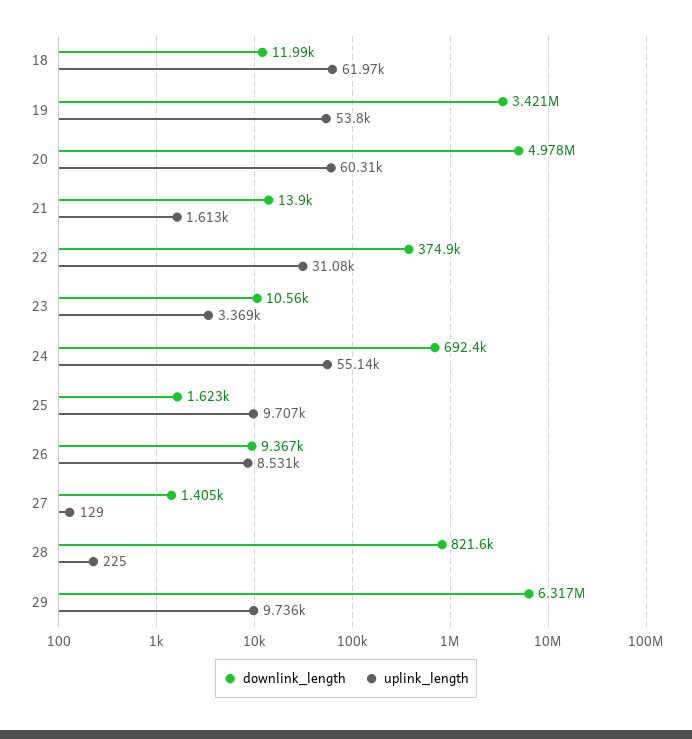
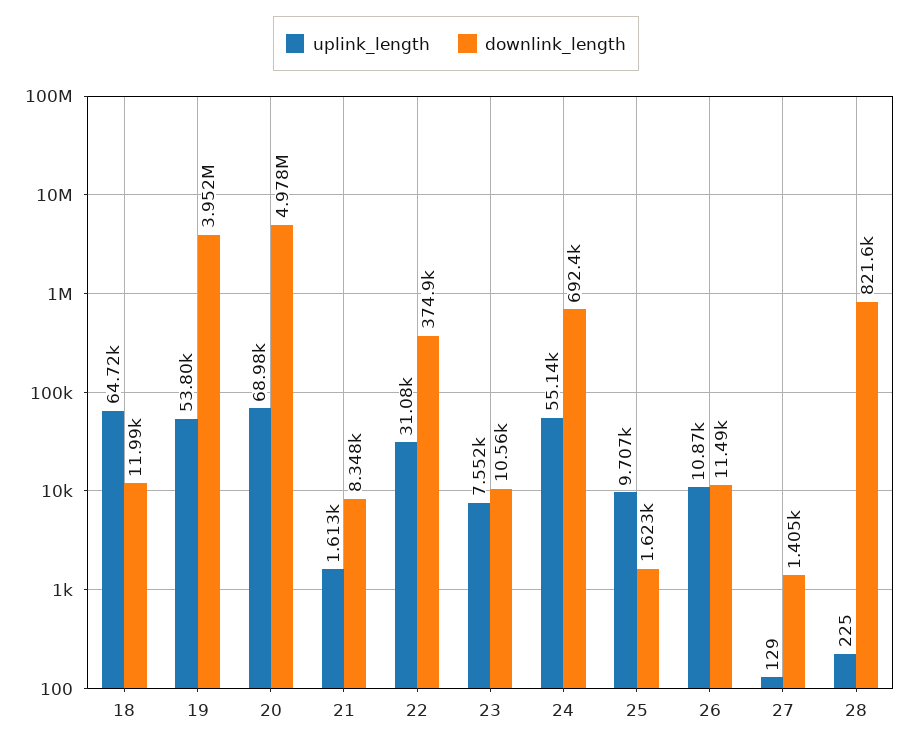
  {
    "downlink_length": {
      "18": 11990,
-     "19": 3421000,
+     "19": 3952000,
      "20": 4978000,
-     "21": 13900,
+     "21": 8348,
      "22": 374900,
      "23": 10560,
      "24": 692400,
      "25": 1623,
-     "26": 9367,
+     "26": 11490,
      "27": 1405,
-     "28": 821600,
+     "28": 821600
-     "29": 6317000
    },
    "uplink_length": {
-     "18": 61970,
+     "18": 64720,
      "19": 53800,
-     "20": 60310,
+     "20": 68980,
      "21": 1613,
      "22": 31080,
-     "23": 3369,
+     "23": 7552,
      "24": 55140,
      "25": 9707,
-     "26": 8531,
+     "26": 10870,
      "27": 129,
-     "28": 225,
+     "28": 225
-     "29": 9736
    }
  }

